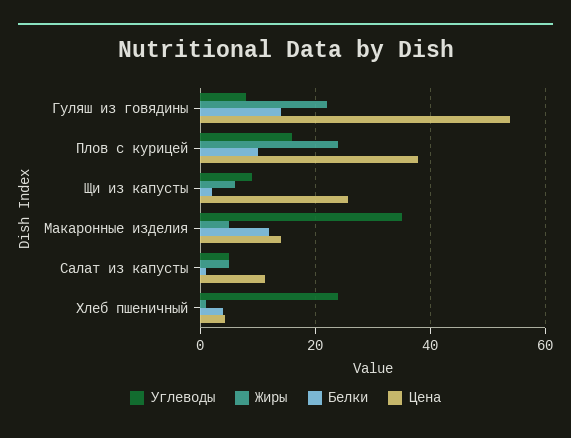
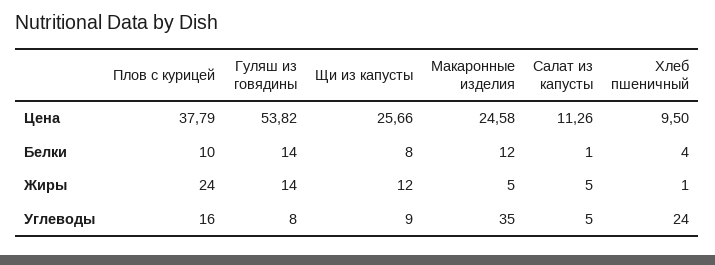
  {
    "Углеводы": {
      "Гуляш из говядины": 8,
      "Плов с курицей": 16,
      "Щи из капусты": 9,
      "Макаронные изделия": 35,
      "Салат из капусты": 5,
      "Хлеб пшеничный": 24
    },
    "Жиры": {
-     "Гуляш из говядины": 22,
+     "Гуляш из говядины": 14,
      "Плов с курицей": 24,
-     "Щи из капусты": 6,
+     "Щи из капусты": 12,
      "Макаронные изделия": 5,
      "Салат из капусты": 5,
      "Хлеб пшеничный": 1
    },
    "Белки": {
      "Гуляш из говядины": 14,
      "Плов с курицей": 10,
-     "Щи из капусты": 2,
+     "Щи из капусты": 8,
      "Макаронные изделия": 12,
      "Салат из капусты": 1,
      "Хлеб пшеничный": 4
    },
    "Цена": {
      "Гуляш из говядины": 53.82,
      "Плов с курицей": 37.79,
      "Щи из капусты": 25.66,
-     "Макаронные изделия": 14,
+     "Макаронные изделия": 24.58,
      "Салат из капусты": 11.26,
-     "Хлеб пшеничный": 4
+     "Хлеб пшеничный": 9.5
    }
  }

